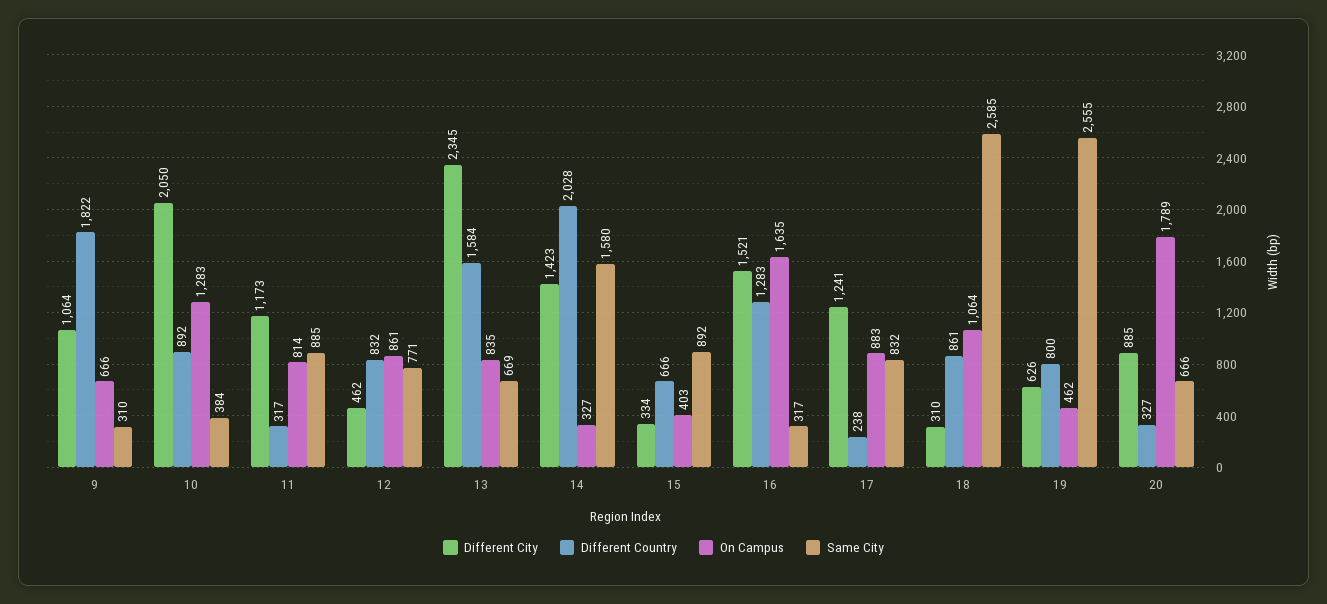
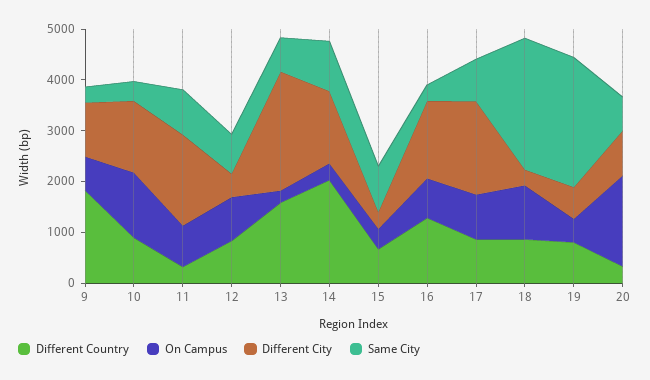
  {
    "Different City": {
      "9": 1064,
-     "10": 2050,
+     "10": 1400,
-     "11": 1173,
+     "11": 1800,
      "12": 462,
      "13": 2345,
      "14": 1423,
      "15": 334,
      "16": 1521,
-     "17": 1241,
+     "17": 1800,
      "18": 310,
      "19": 626,
      "20": 885
    },
    "Different Country": {
      "9": 1822,
      "10": 892,
      "11": 317,
      "12": 832,
      "13": 1584,
      "14": 2028,
      "15": 666,
      "16": 1283,
-     "17": 238,
+     "17": 800,
      "18": 861,
      "19": 800,
      "20": 327
    },
    "On Campus": {
      "9": 666,
      "10": 1283,
      "11": 814,
      "12": 861,
-     "13": 835,
+     "13": 200,
      "14": 327,
      "15": 403,
-     "16": 1635,
+     "16": 800,
      "17": 883,
      "18": 1064,
      "19": 462,
      "20": 1789
    },
    "Same City": {
      "9": 310,
      "10": 384,
      "11": 885,
      "12": 771,
      "13": 669,
-     "14": 1580,
+     "14": 1000,
      "15": 892,
      "16": 317,
      "17": 832,
      "18": 2585,
      "19": 2555,
      "20": 666
    }
  }

